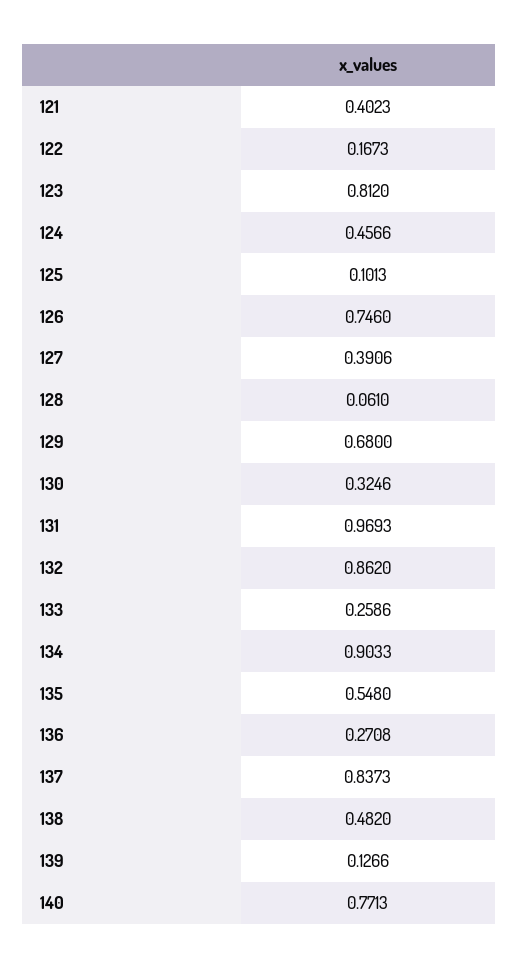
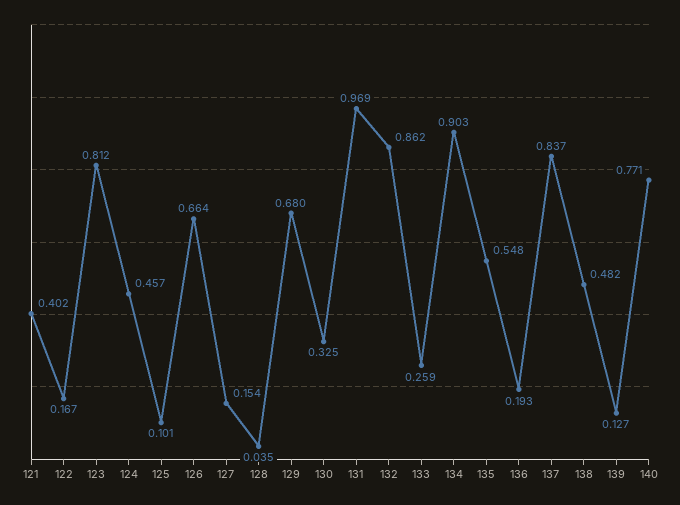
  {
    "121": 0.4023,
    "122": 0.1673,
    "123": 0.812,
    "124": 0.4566,
    "125": 0.1013,
-   "126": 0.746,
+   "126": 0.664,
-   "127": 0.3906,
+   "127": 0.154,
-   "128": 0.061,
+   "128": 0.035,
    "129": 0.68,
    "130": 0.3246,
    "131": 0.9693,
    "132": 0.862,
    "133": 0.2586,
    "134": 0.9033,
    "135": 0.548,
-   "136": 0.2708,
+   "136": 0.193,
    "137": 0.8373,
    "138": 0.482,
    "139": 0.1266,
    "140": 0.7713
  }

